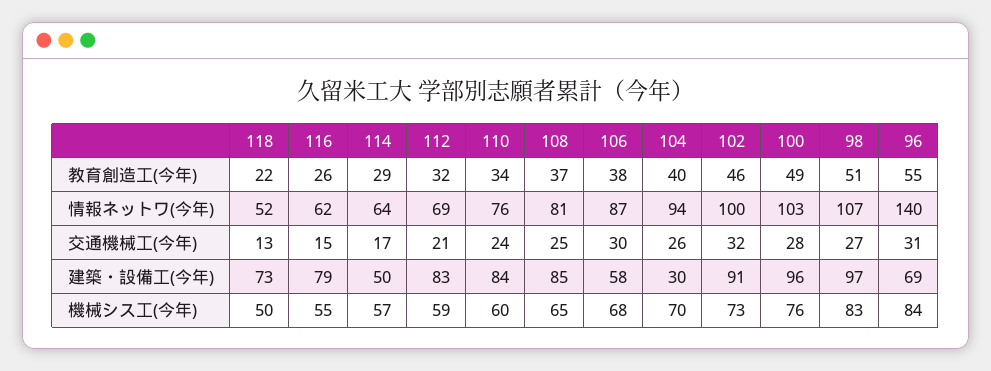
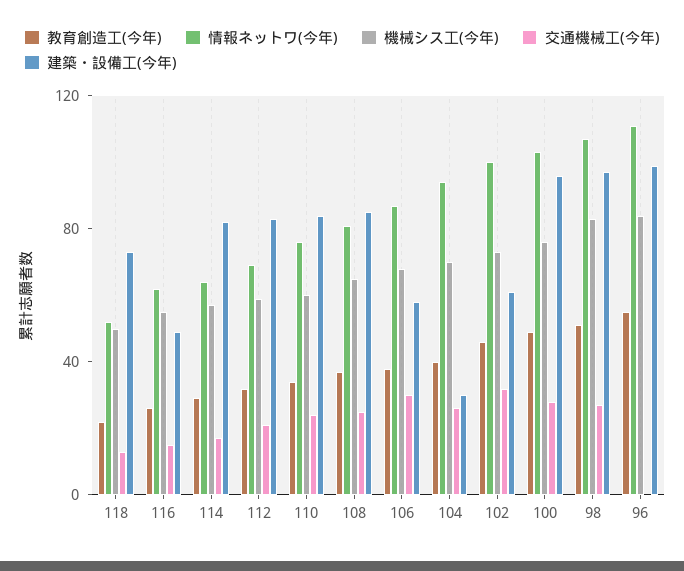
  {
    "教育創造工(今年)": {
      "118": 22,
      "116": 26,
      "114": 29,
      "112": 32,
      "110": 34,
      "108": 37,
      "106": 38,
      "104": 40,
      "102": 46,
      "100": 49,
      "98": 51,
      "96": 55
    },
    "情報ネットワ(今年)": {
      "118": 52,
      "116": 62,
      "114": 64,
      "112": 69,
      "110": 76,
      "108": 81,
      "106": 87,
      "104": 94,
      "102": 100,
      "100": 103,
      "98": 107,
-     "96": 140
+     "96": 110
    },
    "交通機械工(今年)": {
      "118": 13,
      "116": 15,
      "114": 17,
      "112": 21,
      "110": 24,
      "108": 25,
      "106": 30,
      "104": 26,
      "102": 32,
      "100": 28,
      "98": 27,
-     "96": 31
+     "96": 0
    },
    "建築・設備工(今年)": {
      "118": 73,
-     "116": 79,
+     "116": 50,
-     "114": 50,
+     "114": 80,
      "112": 83,
      "110": 84,
      "108": 85,
      "106": 58,
      "104": 30,
-     "102": 91,
+     "102": 60,
      "100": 96,
      "98": 97,
-     "96": 69
+     "96": 100
    },
    "機械シス工(今年)": {
      "118": 50,
      "116": 55,
      "114": 57,
      "112": 59,
      "110": 60,
      "108": 65,
      "106": 68,
      "104": 70,
      "102": 73,
      "100": 76,
      "98": 83,
      "96": 84
    }
  }

